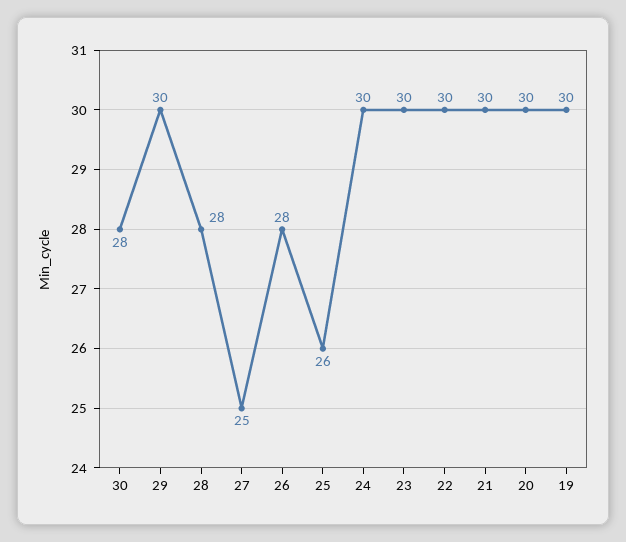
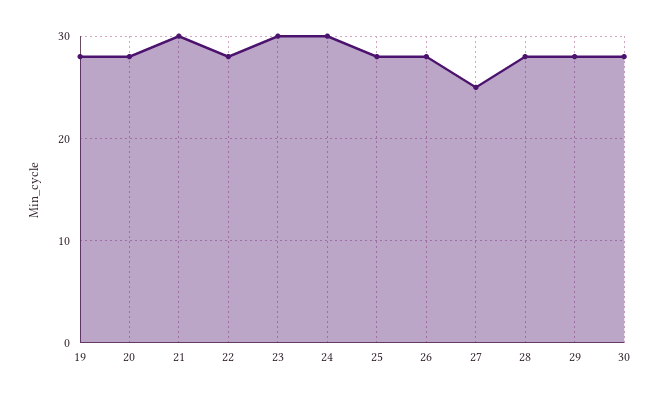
  {
    "30": 28,
-   "29": 30,
+   "29": 28,
    "28": 28,
    "27": 25,
    "26": 28,
-   "25": 26,
+   "25": 28,
    "24": 30,
    "23": 30,
-   "22": 30,
+   "22": 28,
    "21": 30,
-   "20": 30,
+   "20": 28,
-   "19": 30
+   "19": 28
  }

